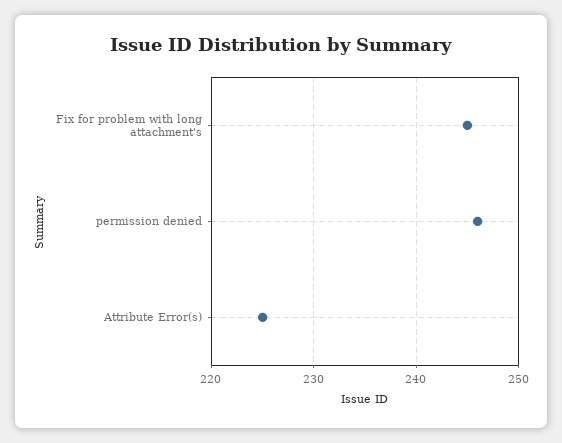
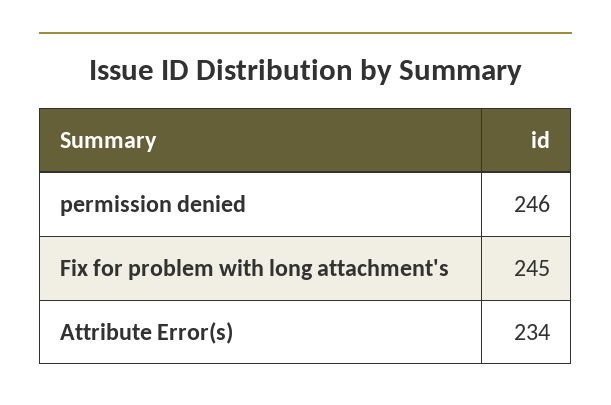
  {
    "Fix for problem with long attachment's": 245,
    "permission denied": 246,
-   "Attribute Error(s)": 225
+   "Attribute Error(s)": 234
  }

